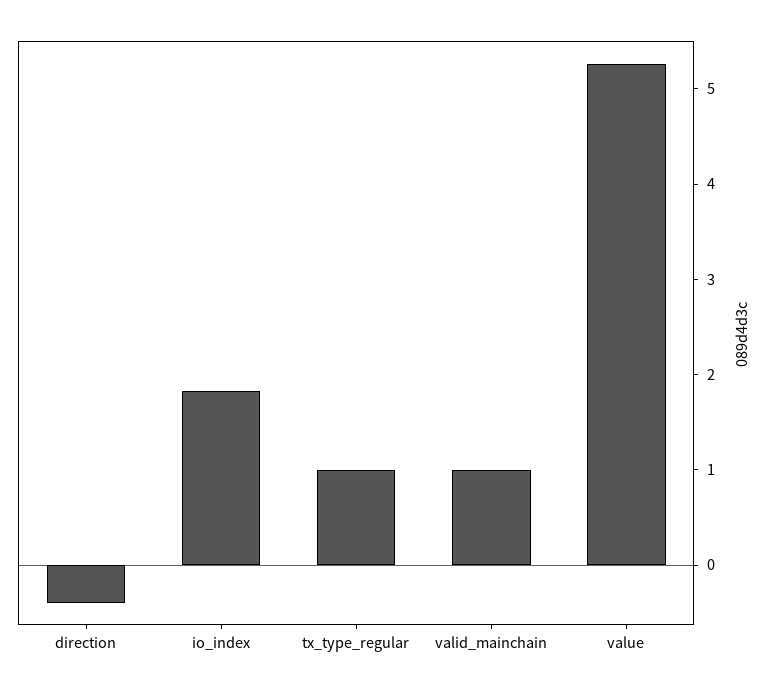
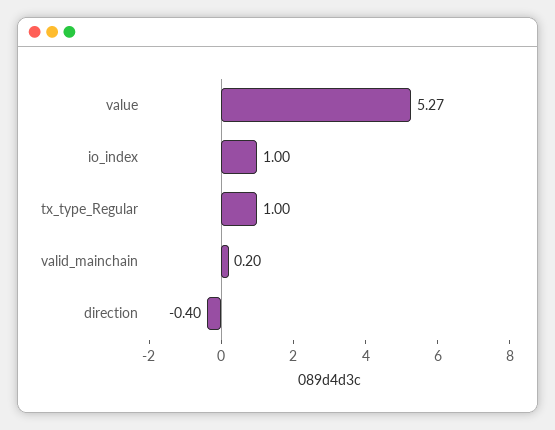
  {
    "direction": -0.4,
-   "io_index": 1.8,
+   "io_index": 1,
    "tx_type_regular": 1,
-   "valid_mainchain": 1,
+   "valid_mainchain": 0.2,
    "value": 5.27
  }

